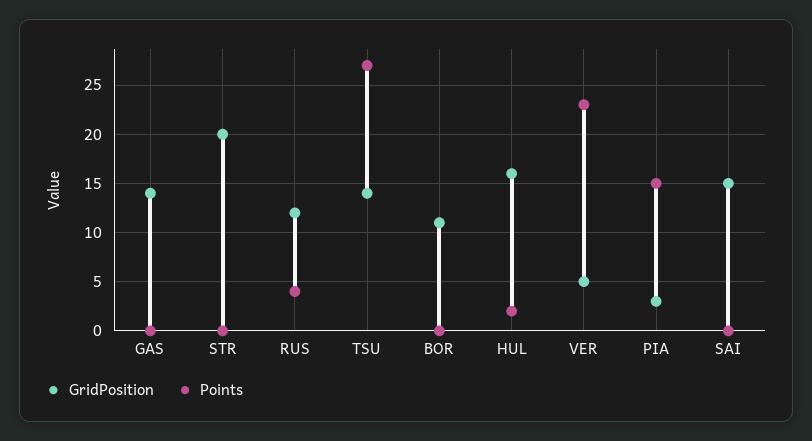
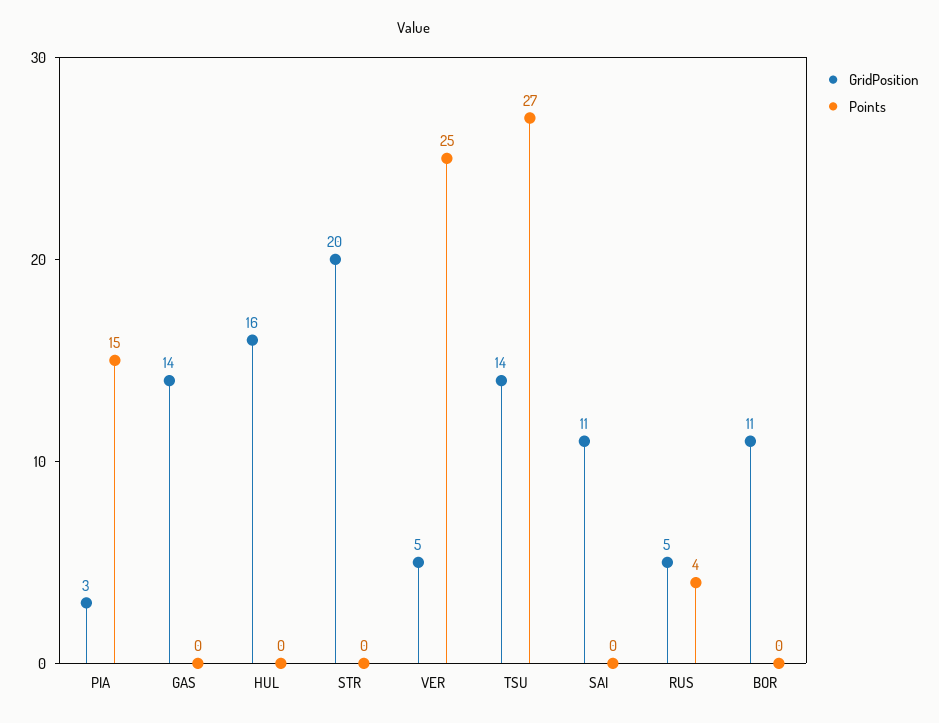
  {
    "GridPosition": {
      "GAS": 14,
      "STR": 20,
-     "RUS": 12,
+     "RUS": 5,
      "TSU": 14,
      "BOR": 11,
      "HUL": 16,
      "VER": 5,
      "PIA": 3,
-     "SAI": 15
+     "SAI": 11
    },
    "Points": {
      "GAS": 0,
      "STR": 0,
      "RUS": 4,
      "TSU": 27,
      "BOR": 0,
-     "HUL": 2,
+     "HUL": 0,
-     "VER": 23,
+     "VER": 25,
      "PIA": 15,
      "SAI": 0
    }
  }

